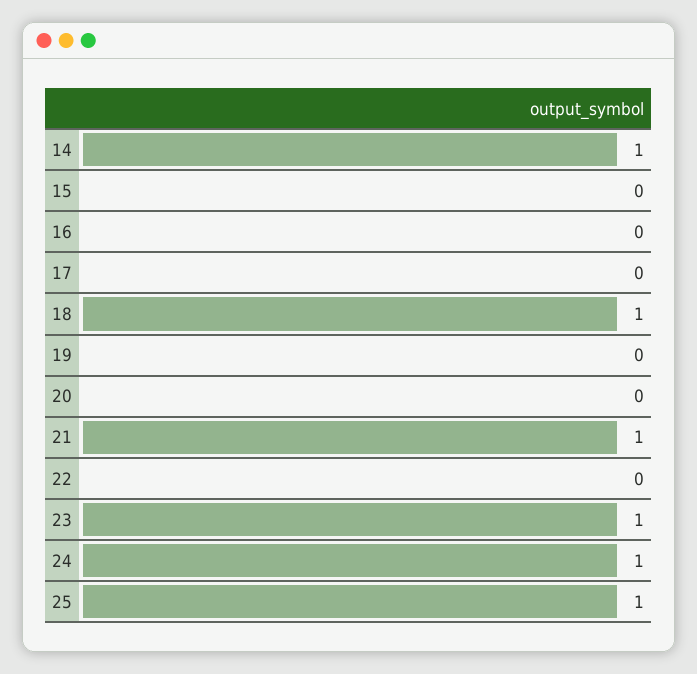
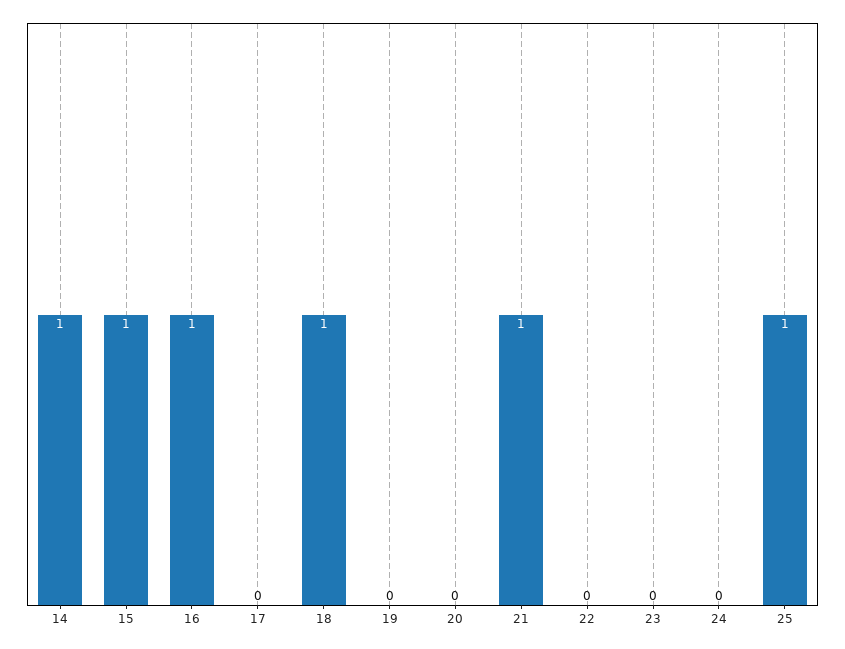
  {
    "14": 1,
-   "15": 0,
+   "15": 1,
-   "16": 0,
+   "16": 1,
    "17": 0,
    "18": 1,
    "19": 0,
    "20": 0,
    "21": 1,
    "22": 0,
-   "23": 1,
+   "23": 0,
-   "24": 1,
+   "24": 0,
    "25": 1
  }

